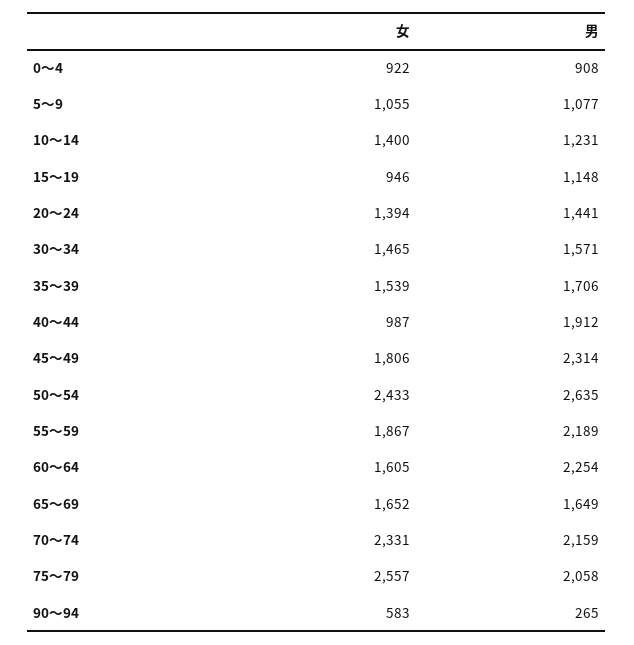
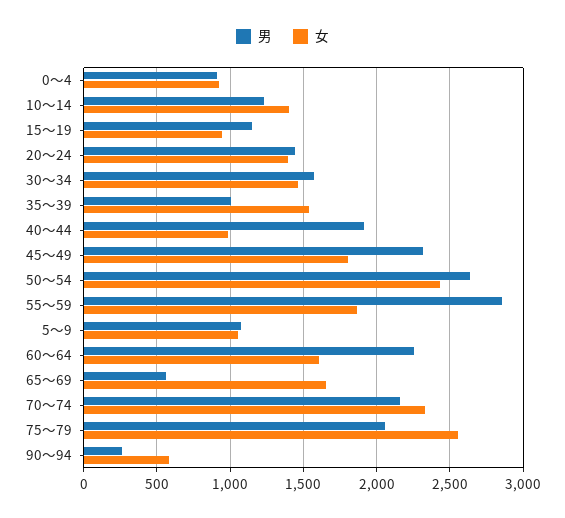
  {
    "女": {
      "0～4": 922,
      "5～9": 1055,
      "10～14": 1400,
      "15～19": 946,
      "20～24": 1394,
      "30～34": 1465,
      "35～39": 1539,
      "40～44": 987,
      "45～49": 1806,
      "50～54": 2433,
      "55～59": 1867,
      "60～64": 1605,
      "65～69": 1652,
      "70～74": 2331,
      "75～79": 2557,
      "90～94": 583
    },
    "男": {
      "0～4": 908,
      "5～9": 1077,
      "10～14": 1231,
      "15～19": 1148,
      "20～24": 1441,
      "30～34": 1571,
-     "35～39": 1706,
+     "35～39": 1000,
      "40～44": 1912,
      "45～49": 2314,
      "50～54": 2635,
-     "55～59": 2189,
+     "55～59": 2850,
      "60～64": 2254,
-     "65～69": 1649,
+     "65～69": 550,
      "70～74": 2159,
      "75～79": 2058,
      "90～94": 265
    }
  }

